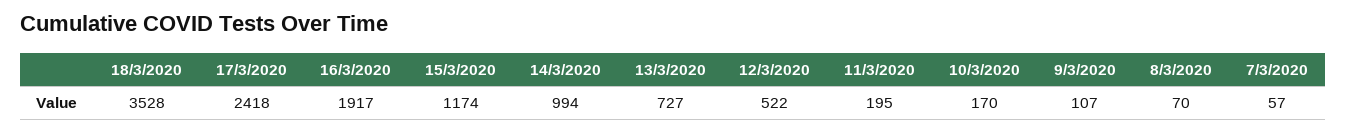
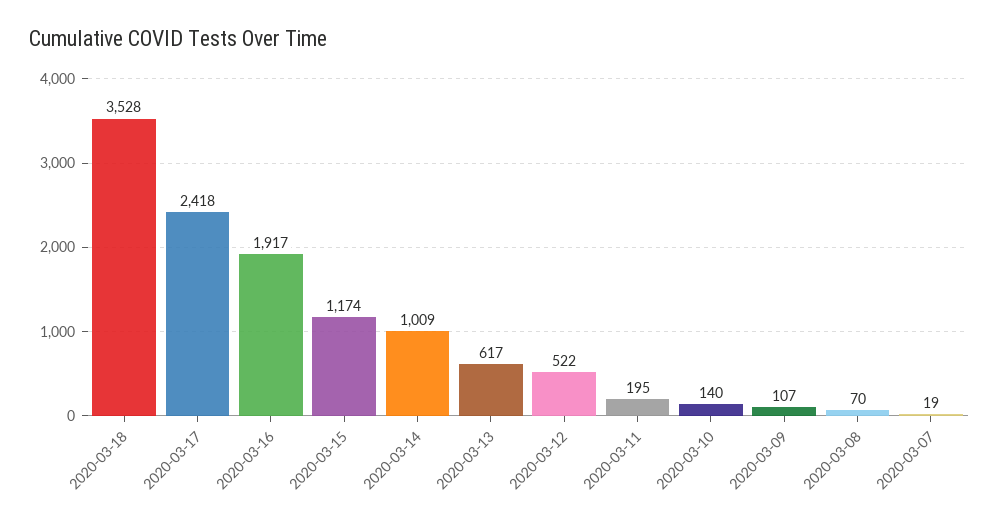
  {
    "18/3/2020": 3528,
    "17/3/2020": 2418,
    "16/3/2020": 1917,
    "15/3/2020": 1174,
-   "14/3/2020": 994,
+   "14/3/2020": 1009,
-   "13/3/2020": 727,
+   "13/3/2020": 617,
    "12/3/2020": 522,
    "11/3/2020": 195,
-   "10/3/2020": 170,
+   "10/3/2020": 140,
    "9/3/2020": 107,
    "8/3/2020": 70,
-   "7/3/2020": 57
+   "7/3/2020": 19
  }

